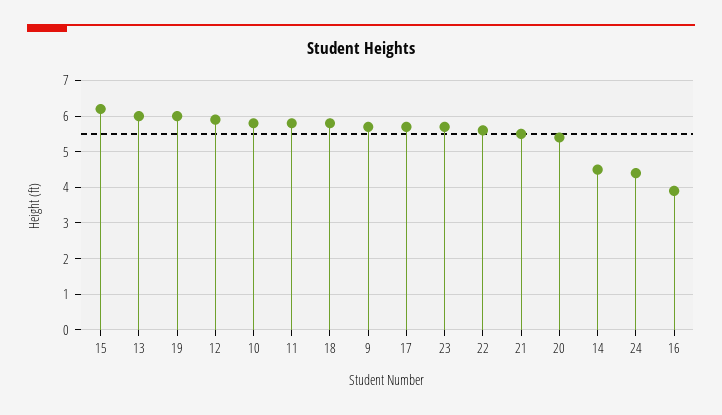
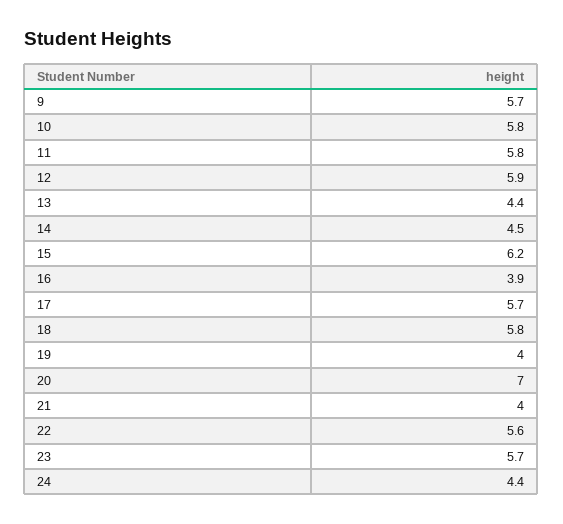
  {
    "15": 6.2,
-   "13": 6,
+   "13": 4.4,
-   "19": 6,
+   "19": 4,
    "12": 5.9,
    "10": 5.8,
    "11": 5.8,
    "18": 5.8,
    "9": 5.7,
    "17": 5.7,
    "23": 5.7,
    "22": 5.6,
-   "21": 5.5,
+   "21": 4,
-   "20": 5.5,
+   "20": 7,
    "14": 4.5,
    "24": 4.4,
    "16": 3.9
  }

